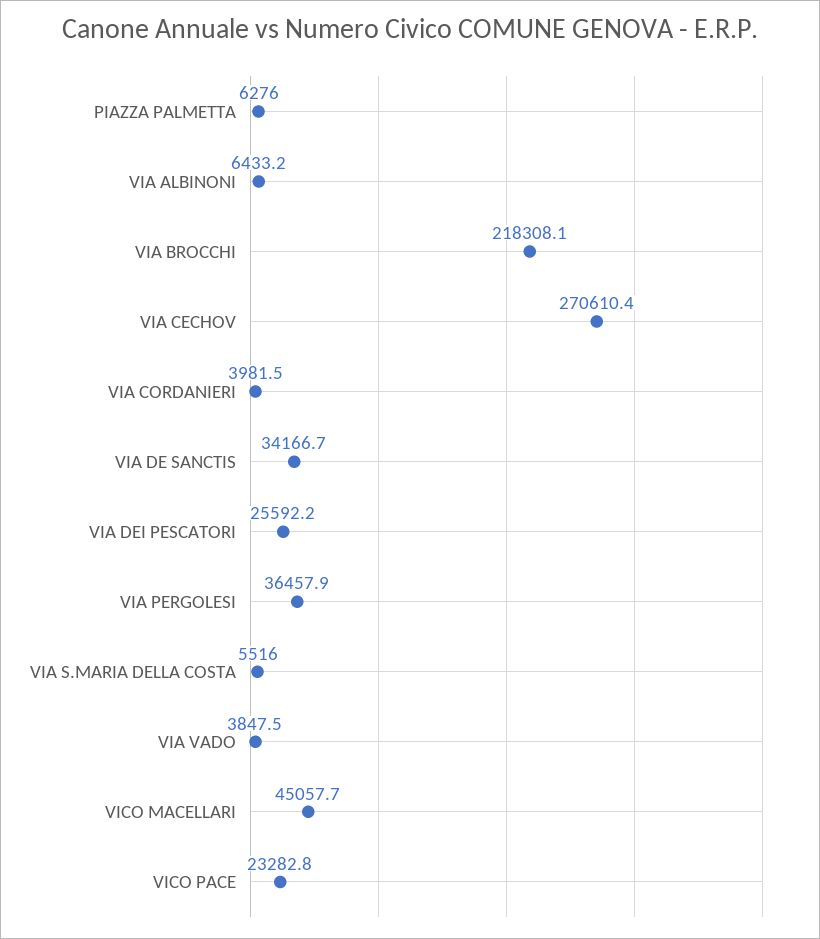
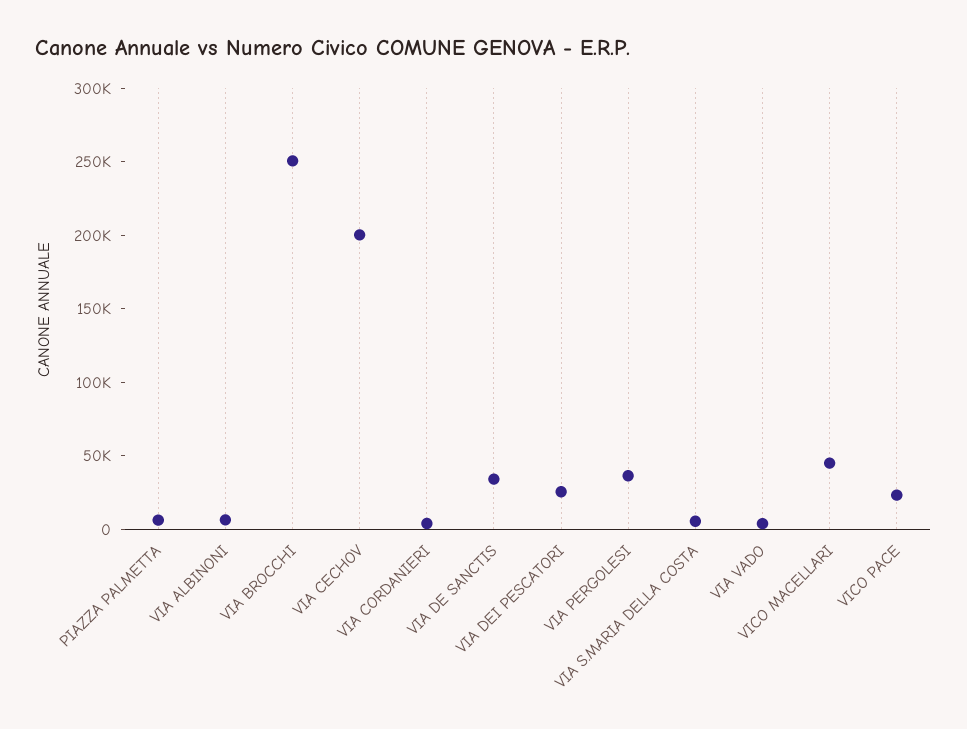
  {
    "PIAZZA PALMETTA": 6276,
    "VIA ALBINONI": 6433.2,
-   "VIA BROCCHI": 218308.1,
+   "VIA BROCCHI": 250000,
-   "VIA CECHOV": 270610.4,
+   "VIA CECHOV": 200000,
    "VIA CORDANIERI": 3981.5,
    "VIA DE SANCTIS": 34166.7,
    "VIA DEI PESCATORI": 25592.2,
    "VIA PERGOLESI": 36457.9,
    "VIA S.MARIA DELLA COSTA": 5516,
    "VIA VADO": 3847.5,
    "VICO MACELLARI": 45057.7,
    "VICO PACE": 23282.8
  }

